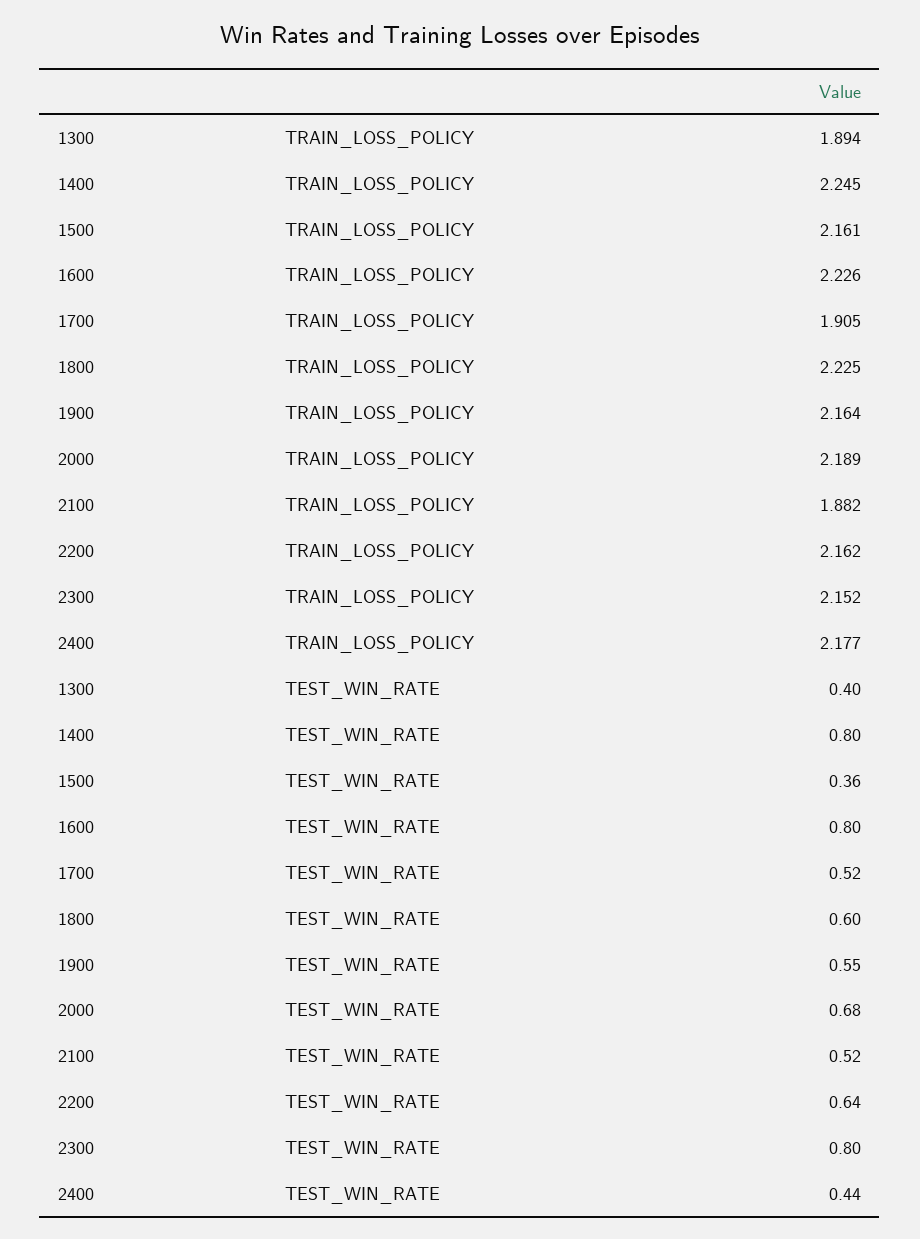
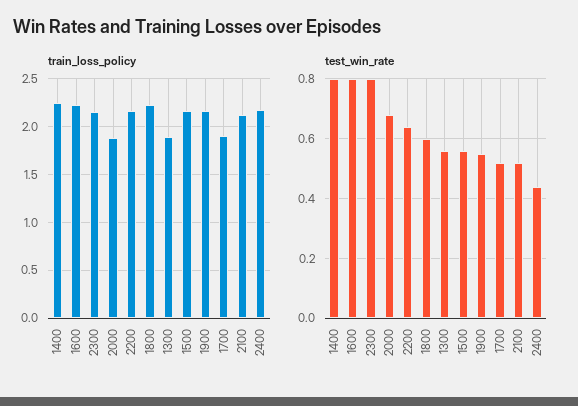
  {
    "TRAIN_LOSS_POLICY": {
      "1300": 1.894,
      "1400": 2.245,
      "1500": 2.161,
      "1600": 2.226,
      "1700": 1.905,
      "1800": 2.225,
      "1900": 2.164,
-     "2000": 2.189,
+     "2000": 1.9,
-     "2100": 1.882,
+     "2100": 2.1,
      "2200": 2.162,
      "2300": 2.152,
      "2400": 2.177
    },
    "TEST_WIN_RATE": {
-     "1300": 0.4,
+     "1300": 0.55,
      "1400": 0.8,
-     "1500": 0.36,
+     "1500": 0.55,
      "1600": 0.8,
      "1700": 0.52,
      "1800": 0.6,
      "1900": 0.55,
      "2000": 0.68,
      "2100": 0.52,
      "2200": 0.64,
      "2300": 0.8,
      "2400": 0.44
    }
  }

